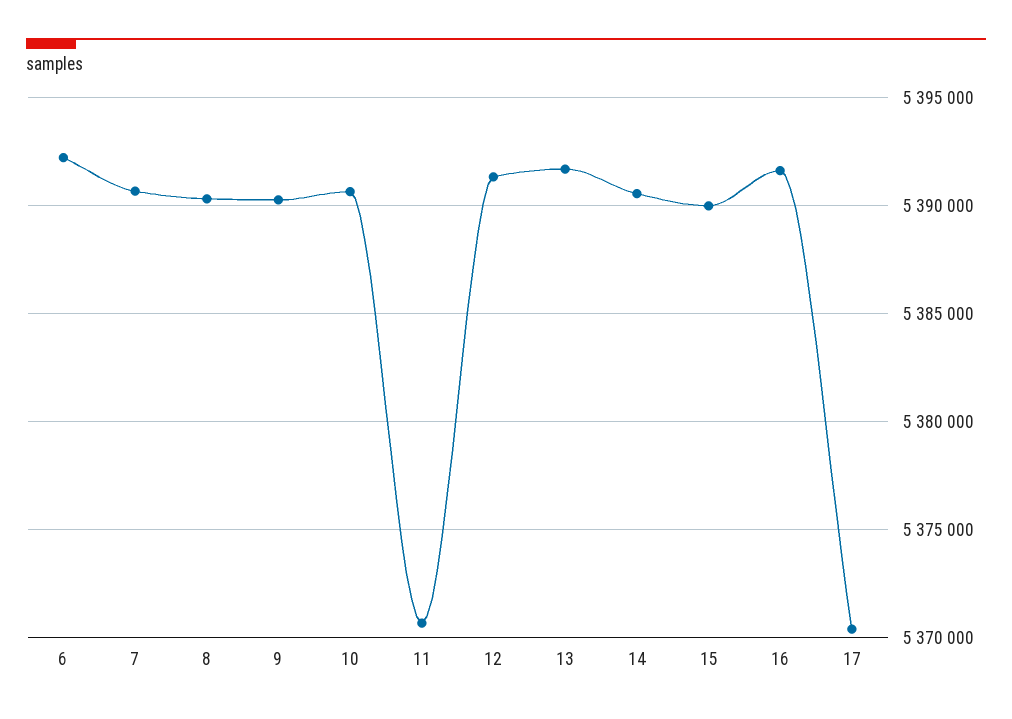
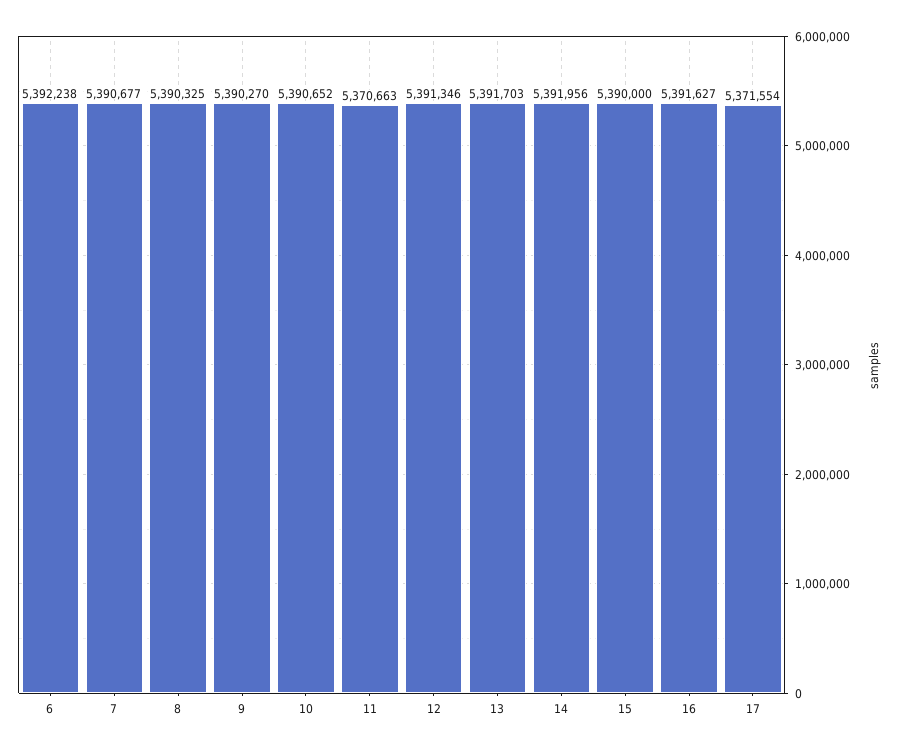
  {
    "6": 5392238,
    "7": 5390677,
    "8": 5390325,
    "9": 5390270,
    "10": 5390652,
    "11": 5370663,
    "12": 5391346,
    "13": 5391703,
-   "14": 5390500,
+   "14": 5391956,
    "15": 5390000,
    "16": 5391627,
-   "17": 5370500
+   "17": 5371554
  }

